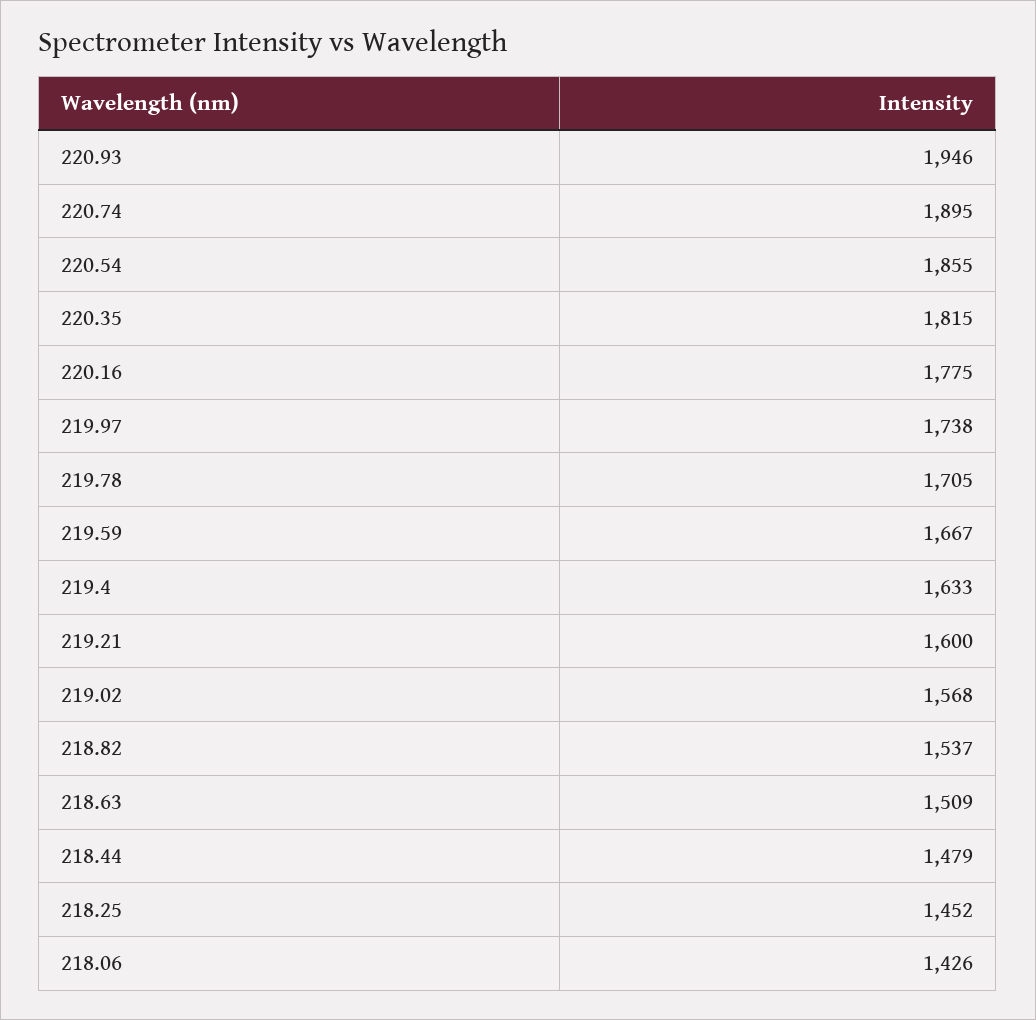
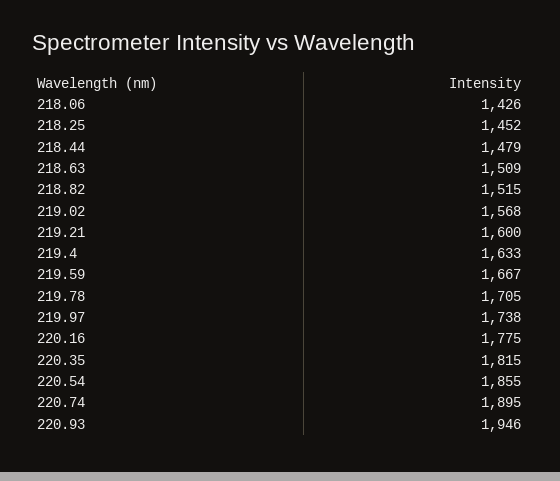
  {
    "220.93": 1946,
    "220.74": 1895,
    "220.54": 1855,
    "220.35": 1815,
    "220.16": 1775,
    "219.97": 1738,
    "219.78": 1705,
    "219.59": 1667,
    "219.4": 1633,
    "219.21": 1600,
    "219.02": 1568,
-   "218.82": 1537,
+   "218.82": 1515,
    "218.63": 1509,
    "218.44": 1479,
    "218.25": 1452,
    "218.06": 1426
  }

